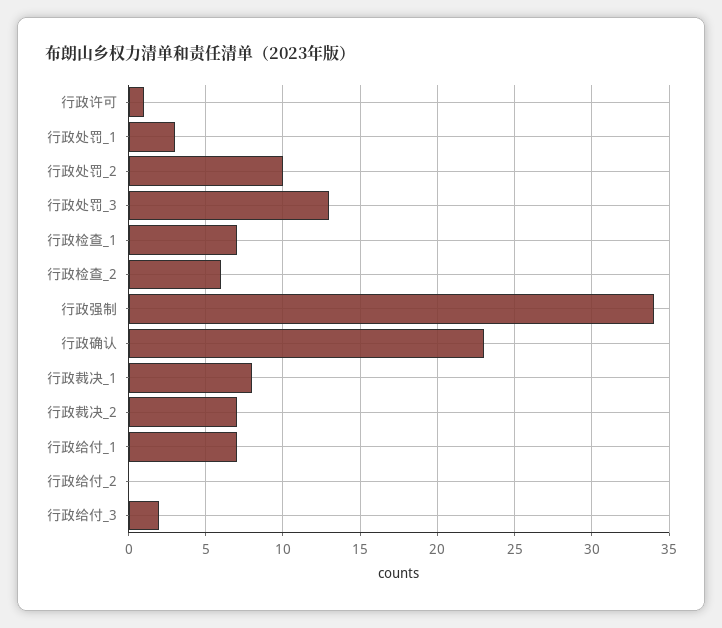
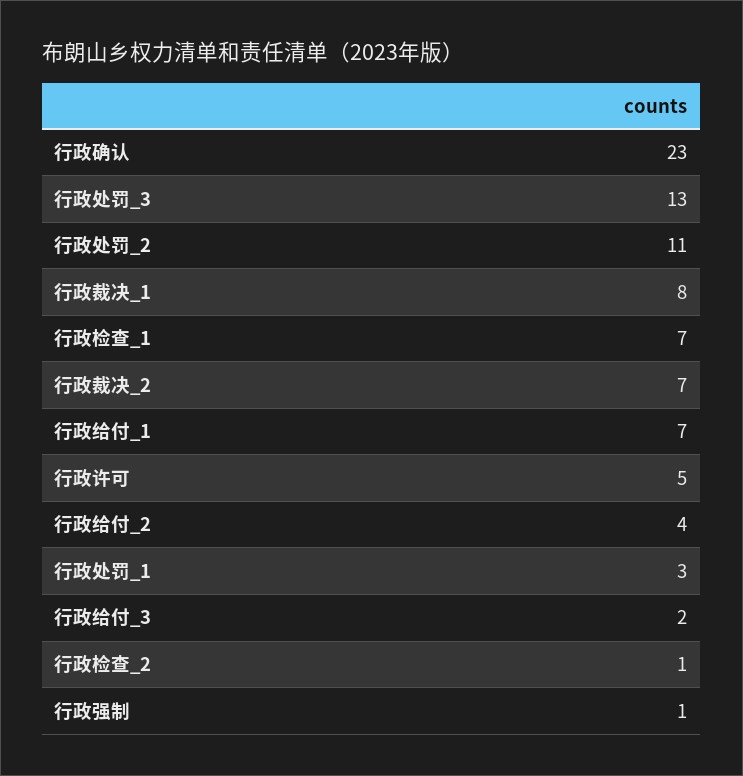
  {
-   "行政许可": 1,
+   "行政许可": 5,
    "行政处罚_1": 3,
-   "行政处罚_2": 10,
+   "行政处罚_2": 11,
    "行政处罚_3": 13,
    "行政检查_1": 7,
-   "行政检查_2": 6,
+   "行政检查_2": 1,
-   "行政强制": 34,
+   "行政强制": 1,
    "行政确认": 23,
    "行政裁决_1": 8,
    "行政裁决_2": 7,
    "行政给付_1": 7,
-   "行政给付_2": 0,
+   "行政给付_2": 4,
    "行政给付_3": 2
  }

